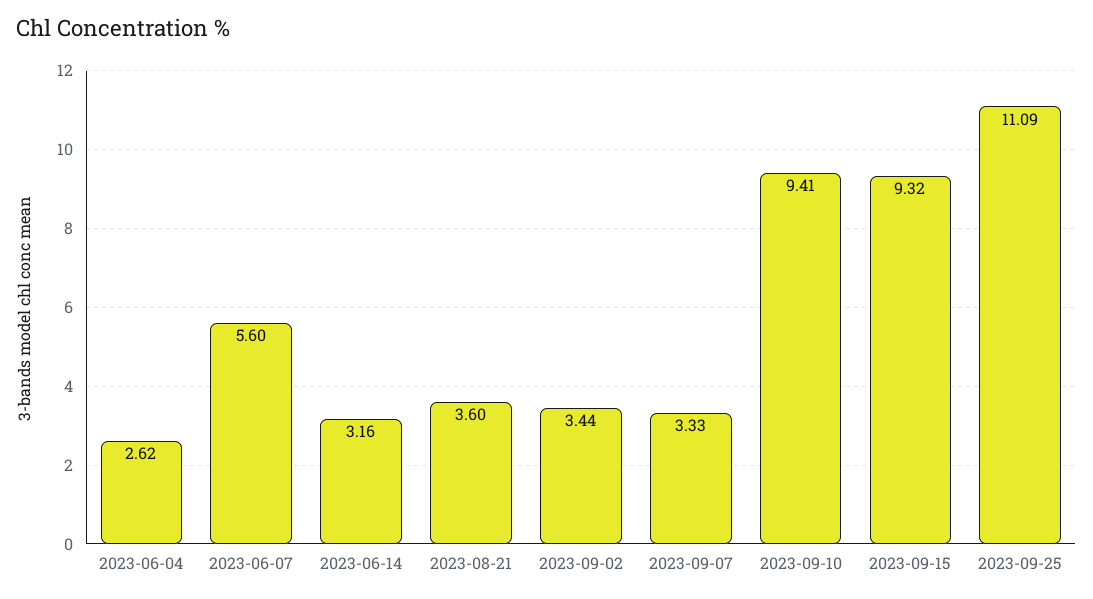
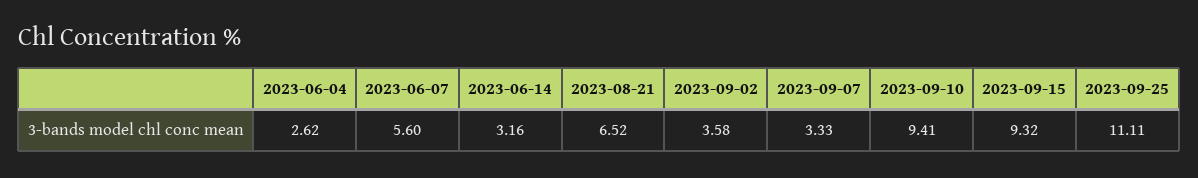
  {
    "2023-06-04": 2.62,
    "2023-06-07": 5.6,
    "2023-06-14": 3.16,
-   "2023-08-21": 3.6,
+   "2023-08-21": 6.52,
-   "2023-09-02": 3.44,
+   "2023-09-02": 3.58,
    "2023-09-07": 3.33,
    "2023-09-10": 9.41,
    "2023-09-15": 9.32,
-   "2023-09-25": 11.09
+   "2023-09-25": 11.11
  }

